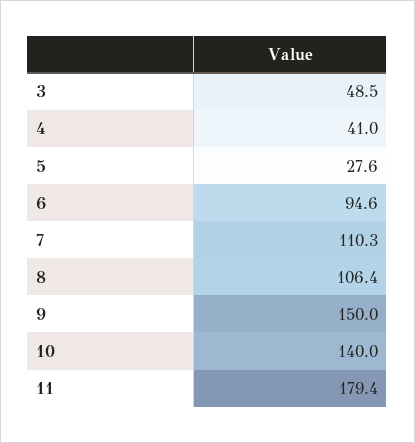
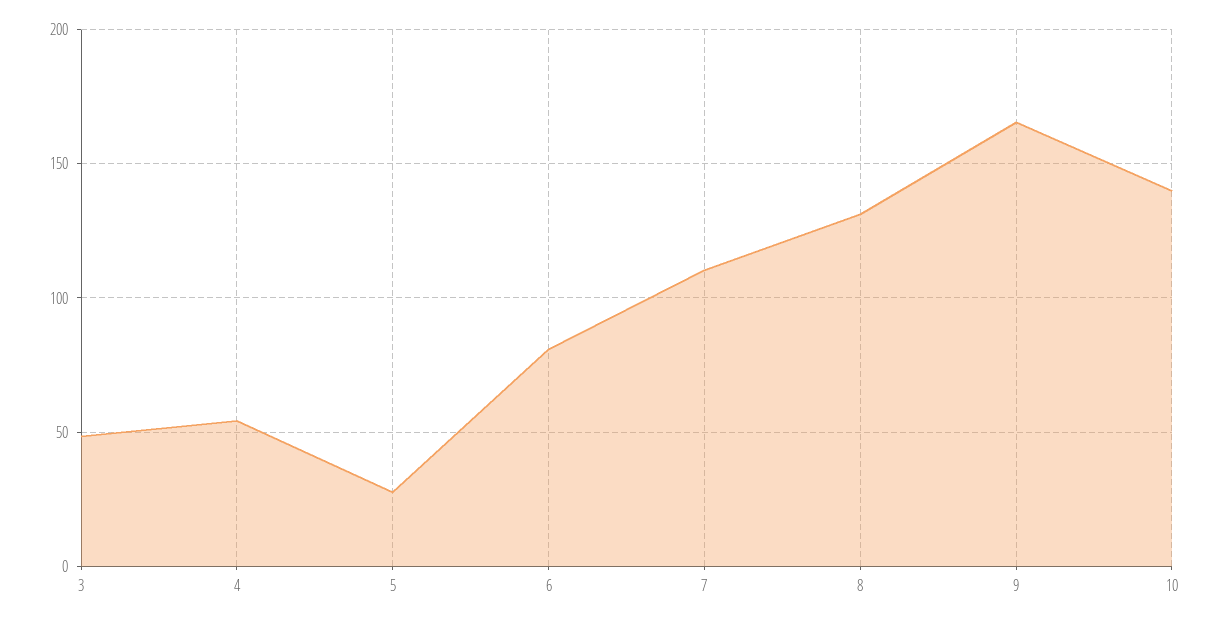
  {
    "3": 48.5,
-   "4": 41,
+   "4": 55,
    "5": 27.6,
-   "6": 94.6,
+   "6": 80,
    "7": 110.3,
-   "8": 106.4,
+   "8": 130,
-   "9": 150,
+   "9": 165,
-   "10": 140,
+   "10": 140
-   "11": 179.4
  }

